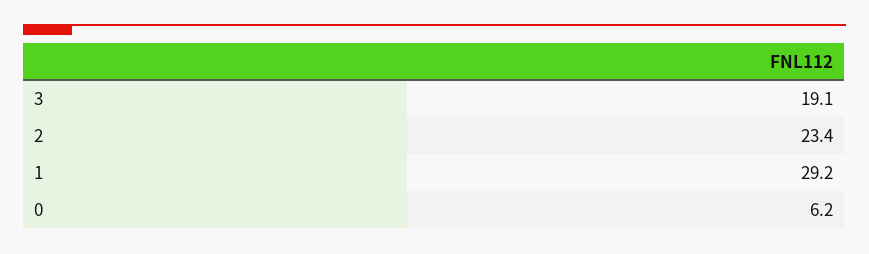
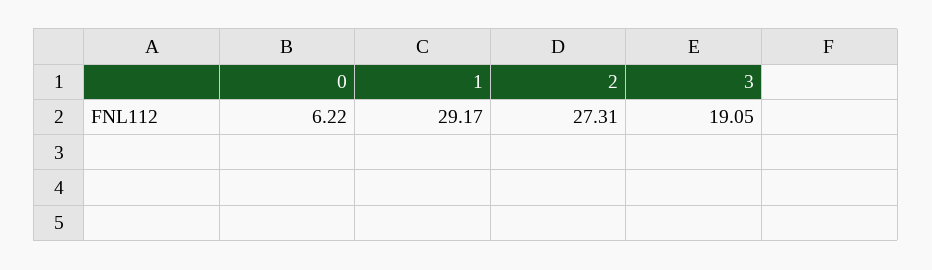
  {
    "3": 19.05,
-   "2": 23.4,
+   "2": 27.31,
    "1": 29.17,
    "0": 6.22
  }

